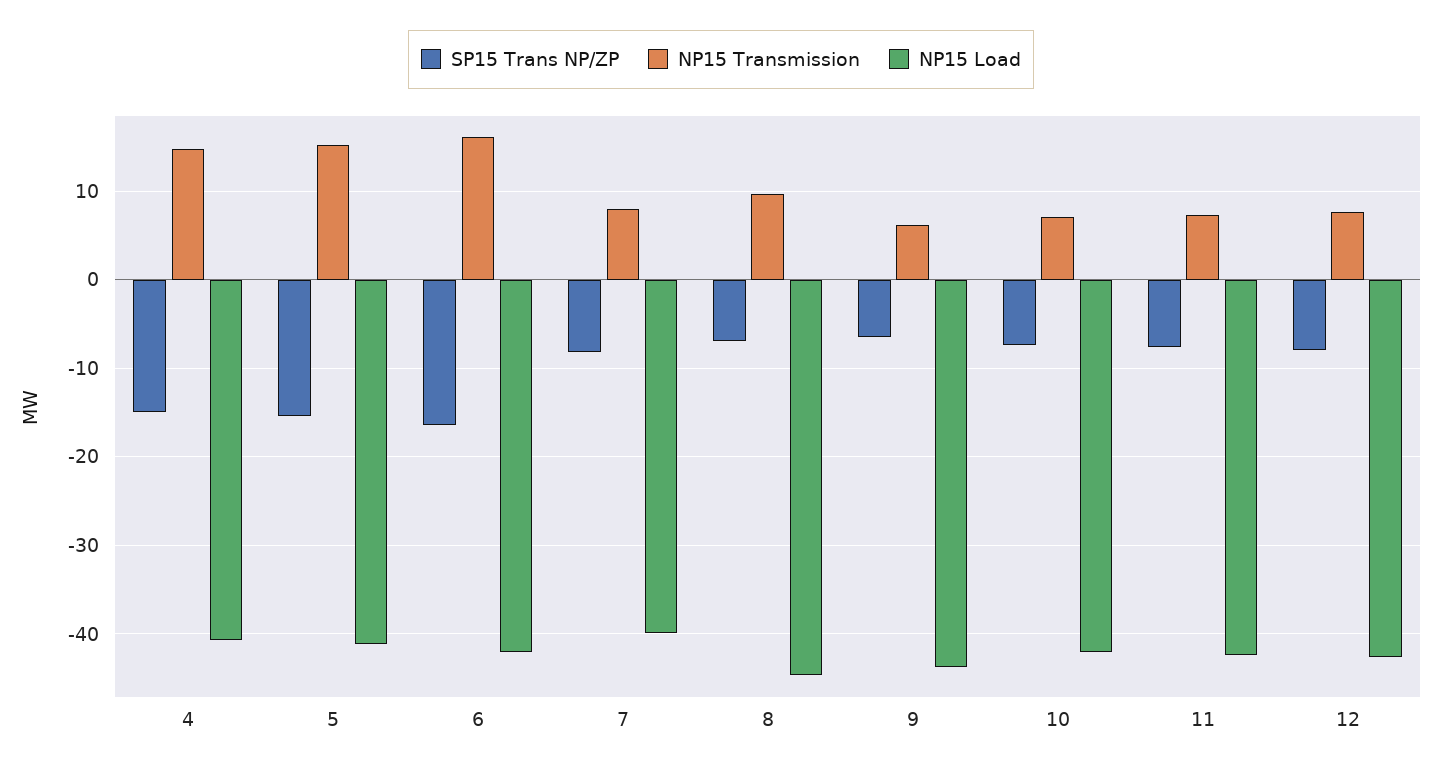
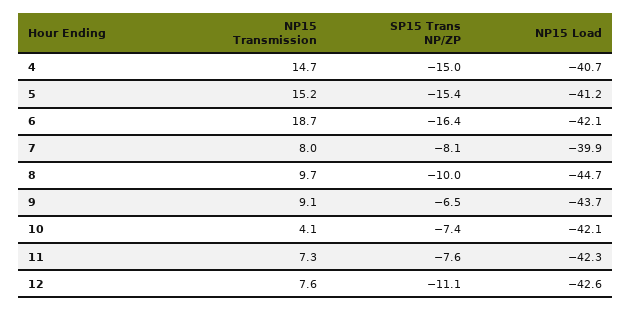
  {
    "SP15 Trans NP/ZP": {
      "4": -15,
      "5": -15.4,
      "6": -16.4,
      "7": -8.1,
-     "8": -7,
+     "8": -10,
      "9": -6.5,
      "10": -7.4,
      "11": -7.6,
-     "12": -8
+     "12": -11.1
    },
    "NP15 Transmission": {
      "4": 14.7,
      "5": 15.2,
-     "6": 16,
+     "6": 18.7,
      "7": 8,
      "8": 9.7,
-     "9": 6,
+     "9": 9.1,
-     "10": 7,
+     "10": 4.1,
      "11": 7.3,
      "12": 7.6
    },
    "NP15 Load": {
      "4": -40.7,
      "5": -41.2,
      "6": -42.1,
      "7": -39.9,
      "8": -44.7,
      "9": -43.7,
      "10": -42.1,
      "11": -42.3,
      "12": -42.6
    }
  }

